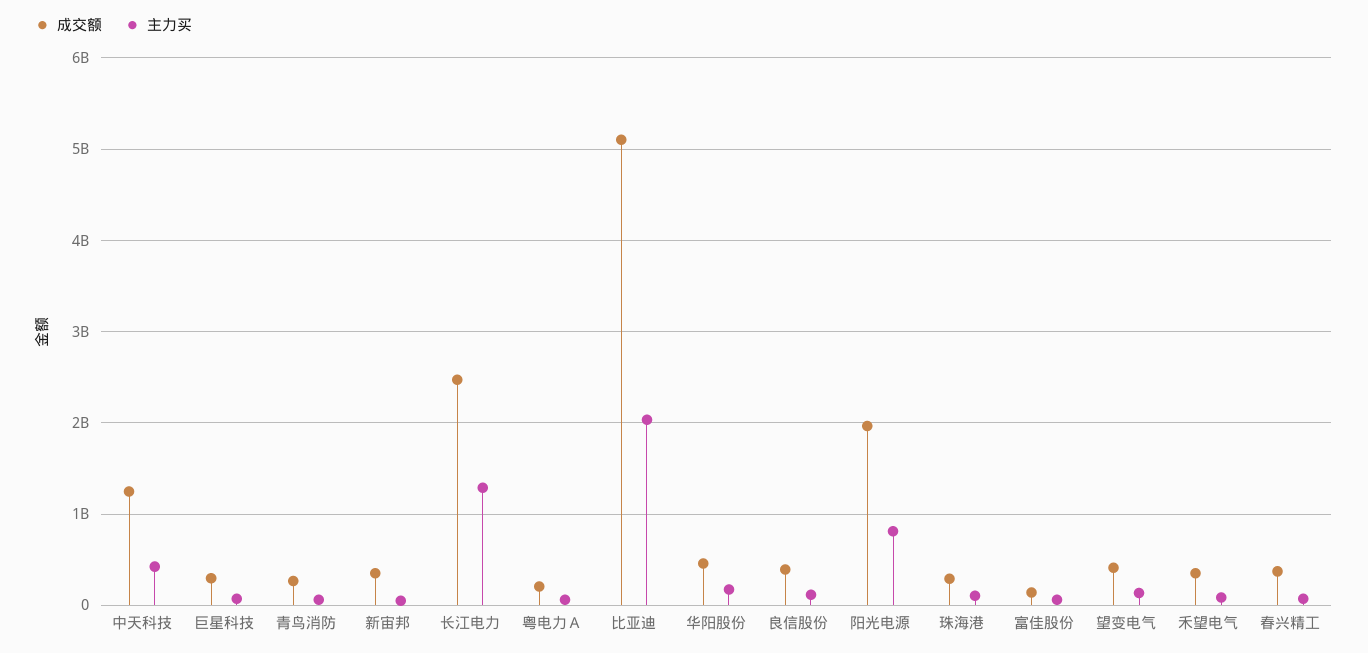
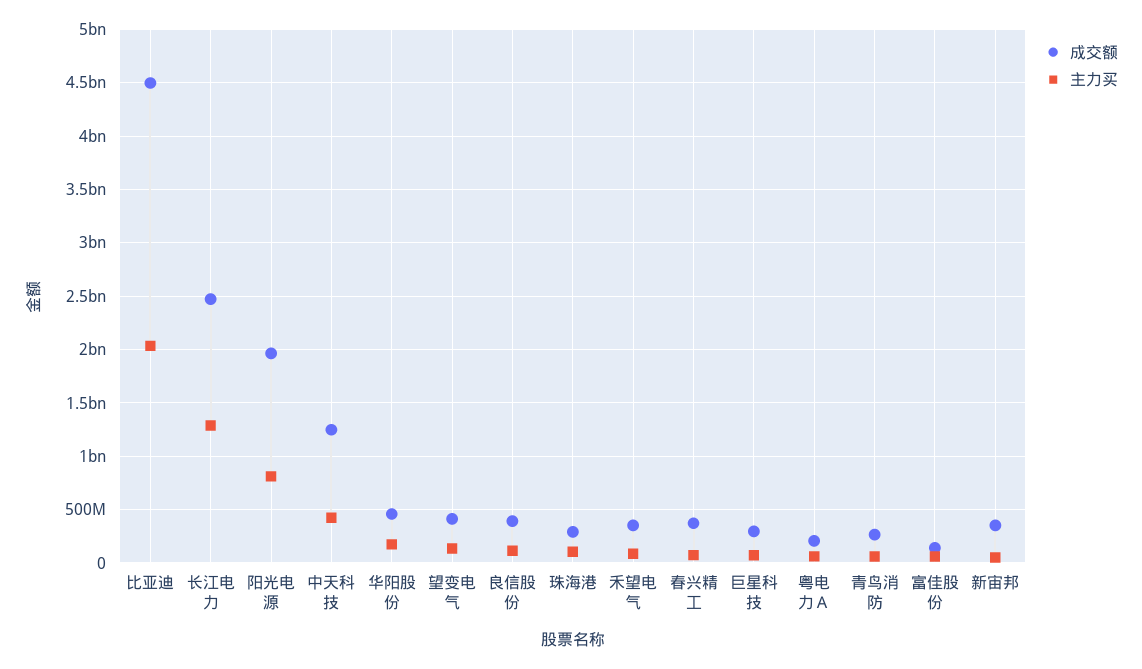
  {
    "成交额": {
      "中天科技": 1200000000,
      "巨星科技": 300000000,
      "青鸟消防": 300000000,
      "新宙邦": 400000000,
      "长江电力": 2500000000,
      "粤电力Ａ": 200000000,
-     "比亚迪": 5100000000,
+     "比亚迪": 4500000000,
      "华阳股份": 500000000,
      "良信股份": 400000000,
      "阳光电源": 2000000000,
      "珠海港": 300000000,
      "富佳股份": 100000000,
      "望变电气": 400000000,
      "禾望电气": 400000000,
      "春兴精工": 400000000
    },
    "主力买": {
      "中天科技": 400000000,
      "巨星科技": 100000000,
      "青鸟消防": 100000000,
      "新宙邦": 100000000,
      "长江电力": 1300000000,
      "粤电力Ａ": 100000000,
      "比亚迪": 2000000000,
      "华阳股份": 200000000,
      "良信股份": 100000000,
      "阳光电源": 800000000,
      "珠海港": 100000000,
      "富佳股份": 100000000,
      "望变电气": 100000000,
      "禾望电气": 100000000,
      "春兴精工": 100000000
    }
  }

